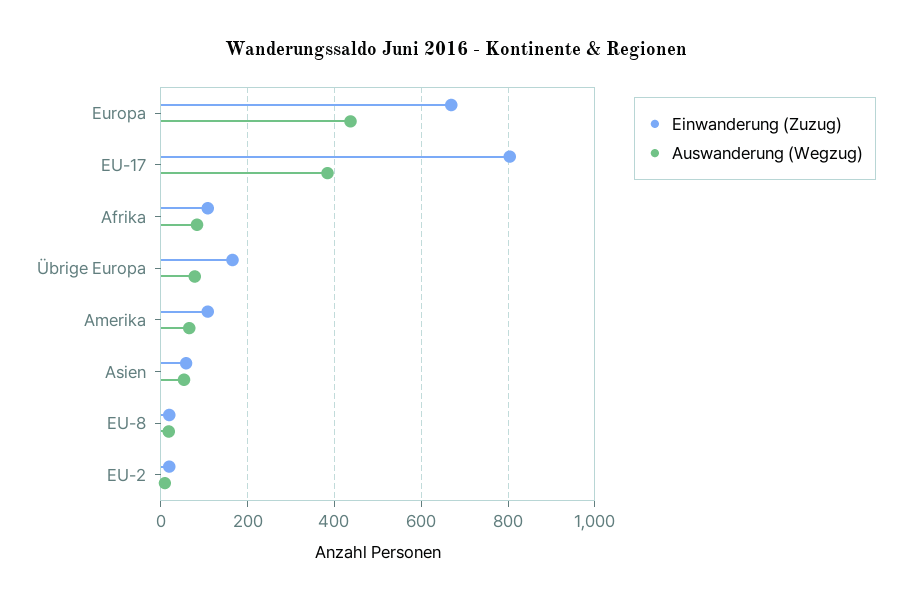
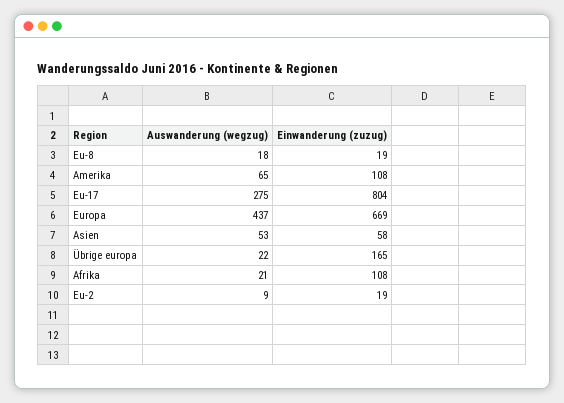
  {
    "Einwanderung (Zuzug)": {
      "Europa": 669,
      "EU-17": 804,
      "Afrika": 108,
      "Übrige Europa": 165,
      "Amerika": 108,
      "Asien": 58,
      "EU-8": 19,
      "EU-2": 19
    },
    "Auswanderung (Wegzug)": {
      "Europa": 437,
-     "EU-17": 380,
+     "EU-17": 275,
-     "Afrika": 80,
+     "Afrika": 21,
-     "Übrige Europa": 80,
+     "Übrige Europa": 22,
      "Amerika": 65,
      "Asien": 53,
      "EU-8": 18,
      "EU-2": 9
    }
  }

